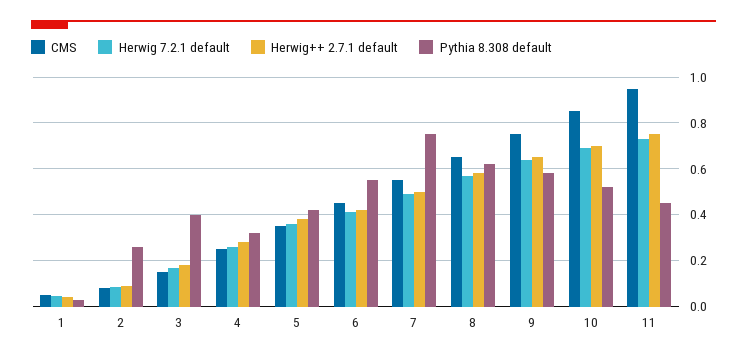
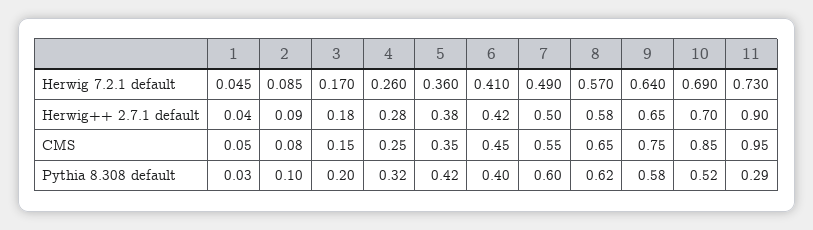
  {
    "CMS": {
      "1": 0.05,
      "2": 0.08,
      "3": 0.15,
      "4": 0.25,
      "5": 0.35,
      "6": 0.45,
      "7": 0.55,
      "8": 0.65,
      "9": 0.75,
      "10": 0.85,
      "11": 0.95
    },
    "Herwig 7.2.1 default": {
      "1": 0.045,
      "2": 0.085,
      "3": 0.17,
      "4": 0.26,
      "5": 0.36,
      "6": 0.41,
      "7": 0.49,
      "8": 0.57,
      "9": 0.64,
      "10": 0.69,
      "11": 0.73
    },
    "Herwig++ 2.7.1 default": {
      "1": 0.04,
      "2": 0.09,
      "3": 0.18,
      "4": 0.28,
      "5": 0.38,
      "6": 0.42,
      "7": 0.5,
      "8": 0.58,
      "9": 0.65,
      "10": 0.7,
-     "11": 0.75
+     "11": 0.9
    },
    "Pythia 8.308 default": {
      "1": 0.03,
-     "2": 0.25,
+     "2": 0.1,
-     "3": 0.4,
+     "3": 0.2,
      "4": 0.32,
      "5": 0.42,
-     "6": 0.55,
+     "6": 0.4,
-     "7": 0.75,
+     "7": 0.6,
      "8": 0.62,
      "9": 0.58,
      "10": 0.52,
-     "11": 0.45
+     "11": 0.29
    }
  }

